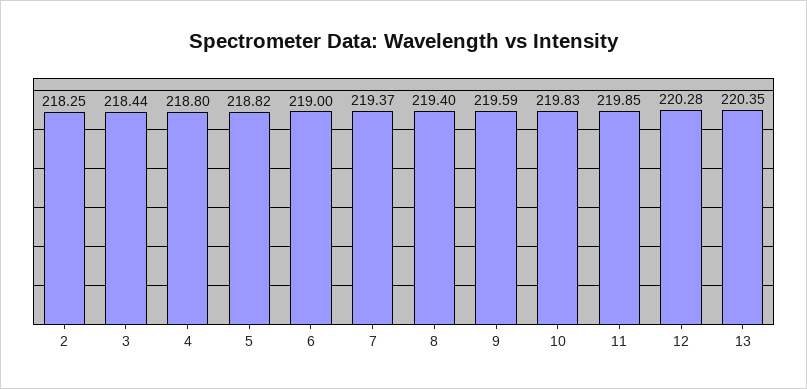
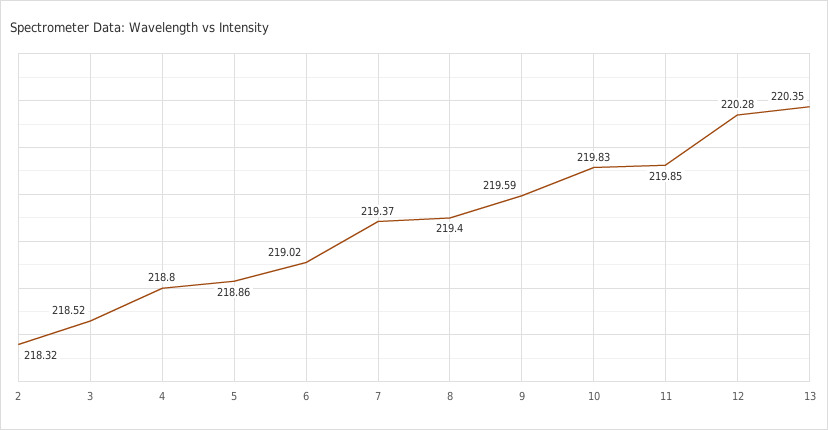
  {
-   "2": 218.25,
+   "2": 218.32,
-   "3": 218.44,
+   "3": 218.52,
    "4": 218.8,
-   "5": 218.82,
+   "5": 218.86,
-   "6": 219,
+   "6": 219.02,
    "7": 219.37,
    "8": 219.4,
    "9": 219.59,
    "10": 219.83,
    "11": 219.85,
    "12": 220.28,
    "13": 220.35
  }

